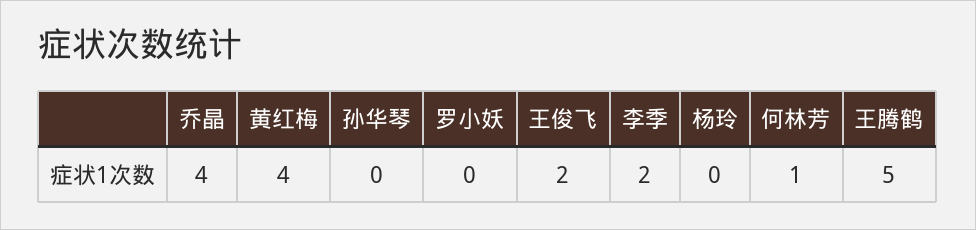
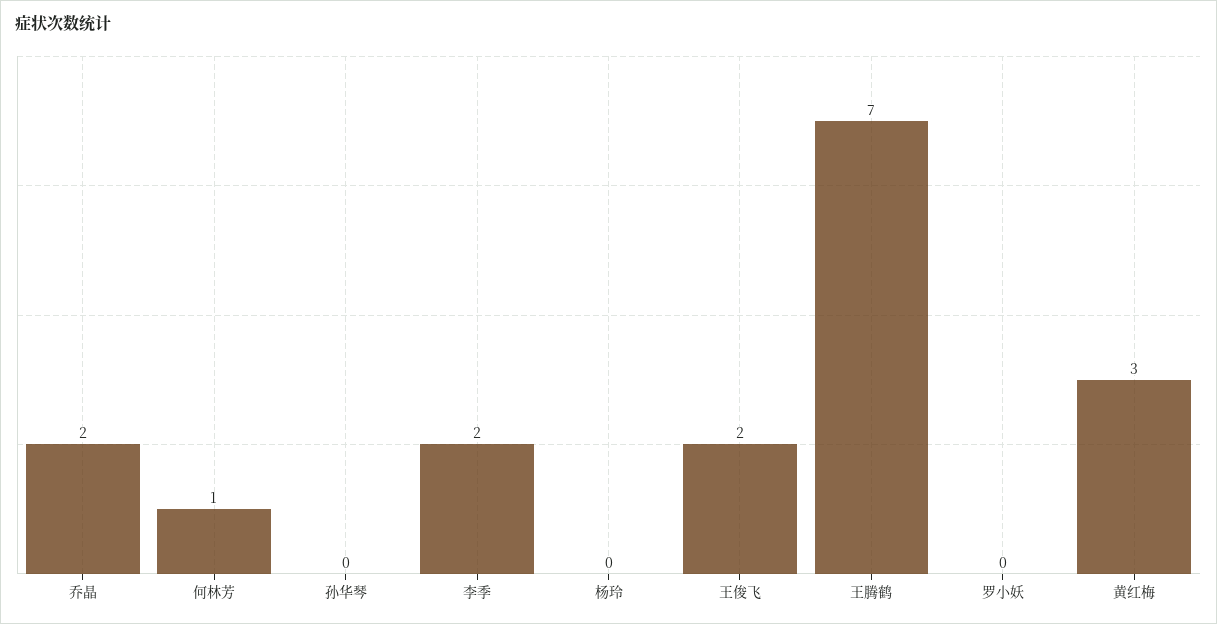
  {
-   "乔晶": 4,
+   "乔晶": 2,
-   "黄红梅": 4,
+   "黄红梅": 3,
    "孙华琴": 0,
    "罗小妖": 0,
    "王俊飞": 2,
    "李季": 2,
    "杨玲": 0,
    "何林芳": 1,
-   "王腾鹤": 5
+   "王腾鹤": 7
  }

